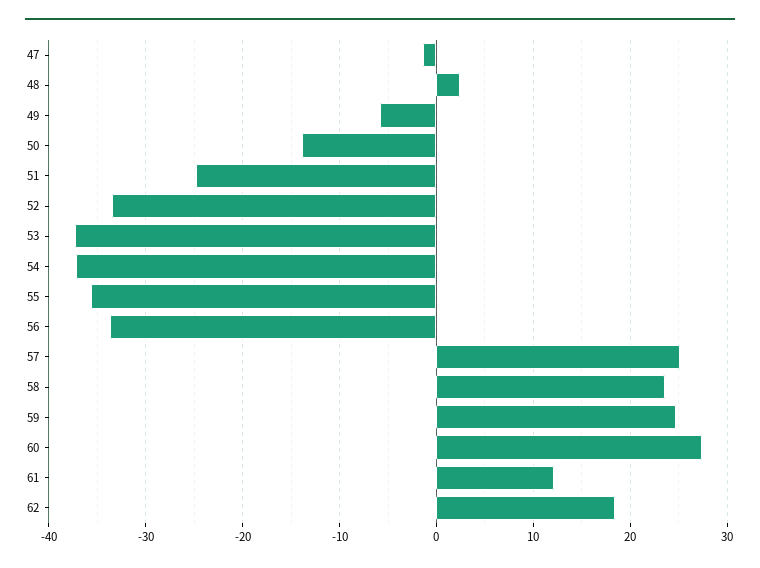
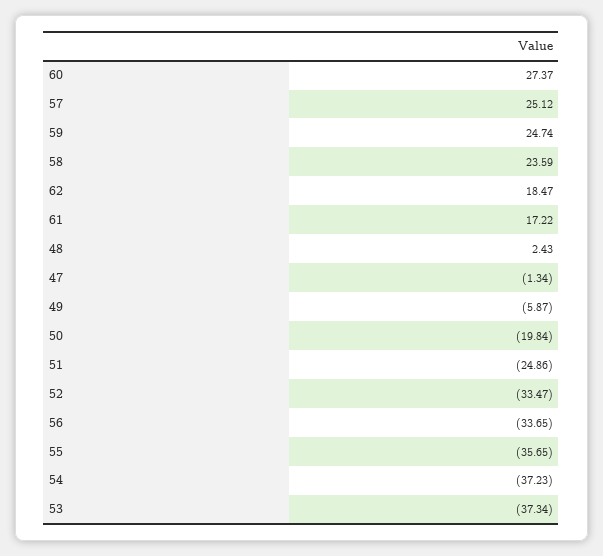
  {
    "47": -1.34,
    "48": 2.43,
    "49": -5.87,
-   "50": -14,
+   "50": -19.84,
    "51": -24.86,
    "52": -33.47,
    "53": -37.34,
    "54": -37.23,
    "55": -35.65,
    "56": -33.65,
    "57": 25.12,
    "58": 23.59,
    "59": 24.74,
    "60": 27.37,
-   "61": 12,
+   "61": 17.22,
    "62": 18.47
  }

